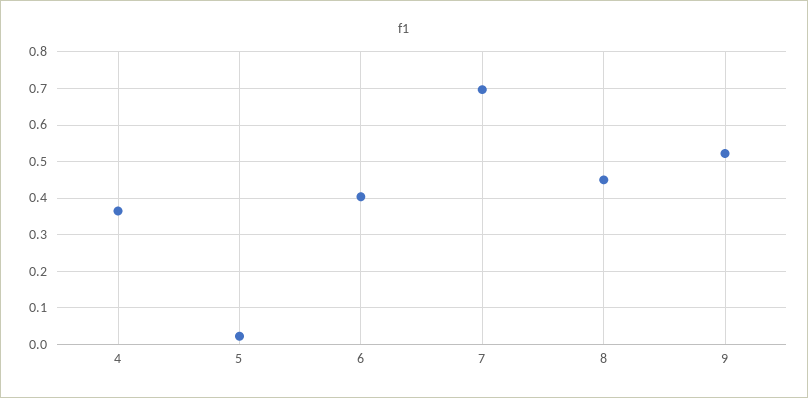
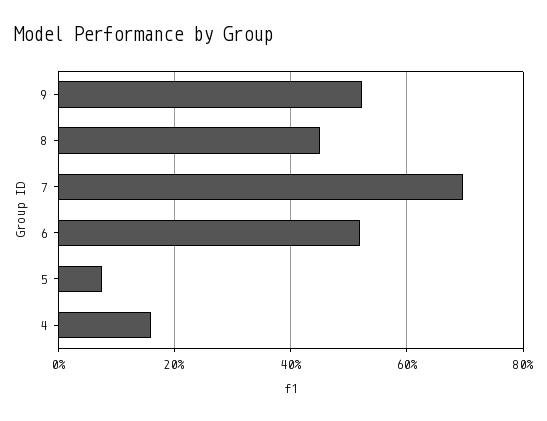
  {
-   "4": 0.36,
+   "4": 0.16,
-   "5": 0.02,
+   "5": 0.08,
-   "6": 0.4,
+   "6": 0.52,
    "7": 0.7,
    "8": 0.46,
    "9": 0.52
  }

